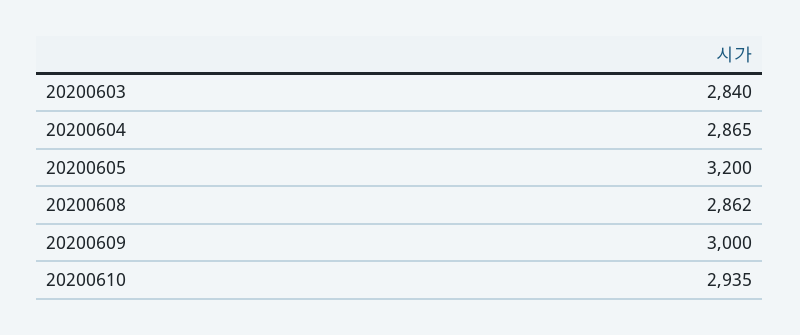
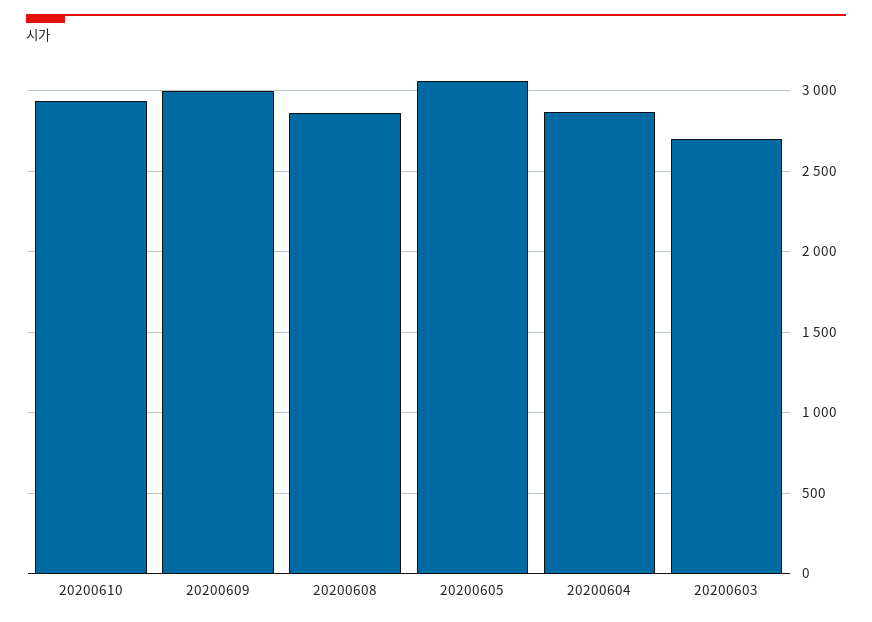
  {
-   "20200603": 2840,
+   "20200603": 2700,
    "20200604": 2865,
-   "20200605": 3200,
+   "20200605": 3050,
    "20200608": 2862,
    "20200609": 3000,
    "20200610": 2935
  }

